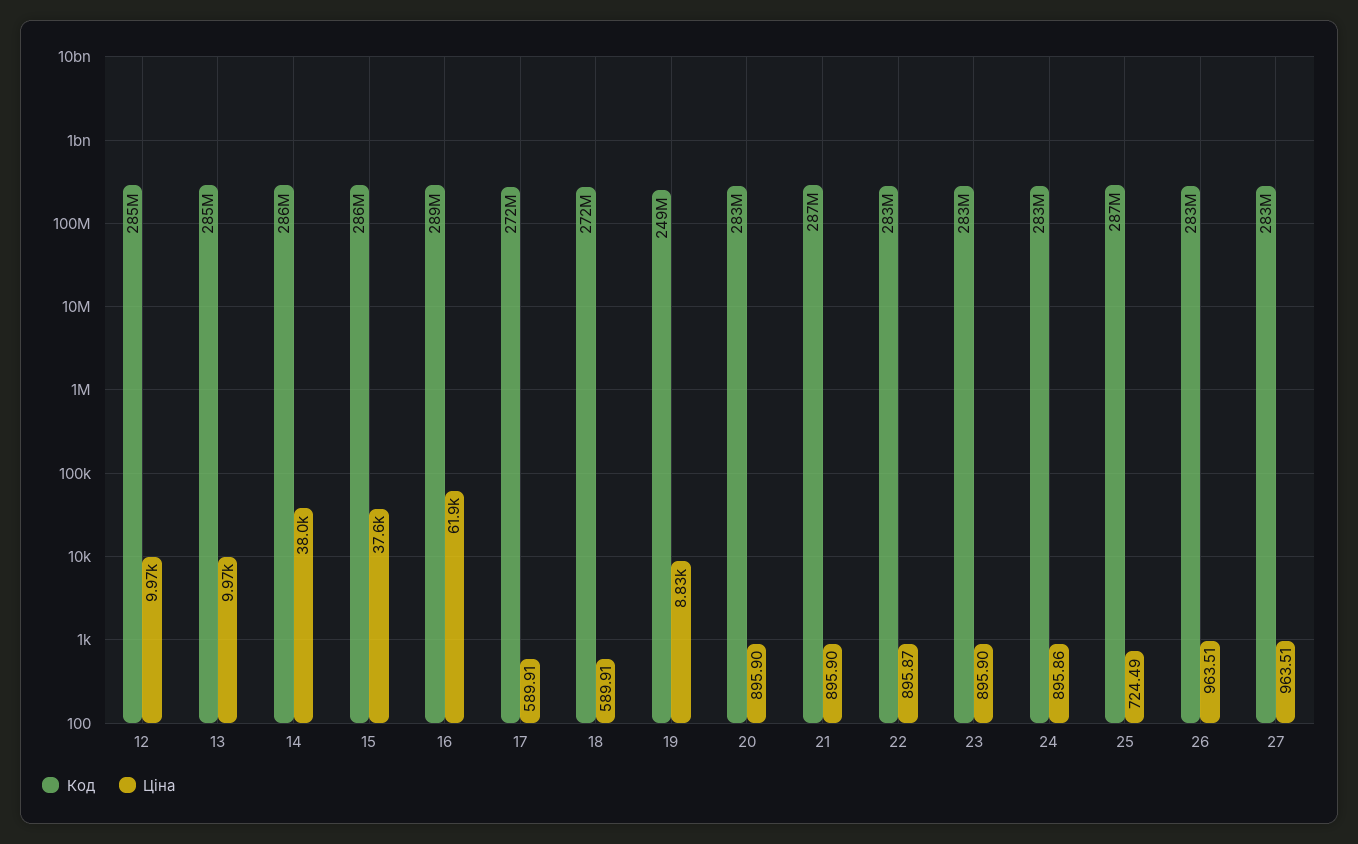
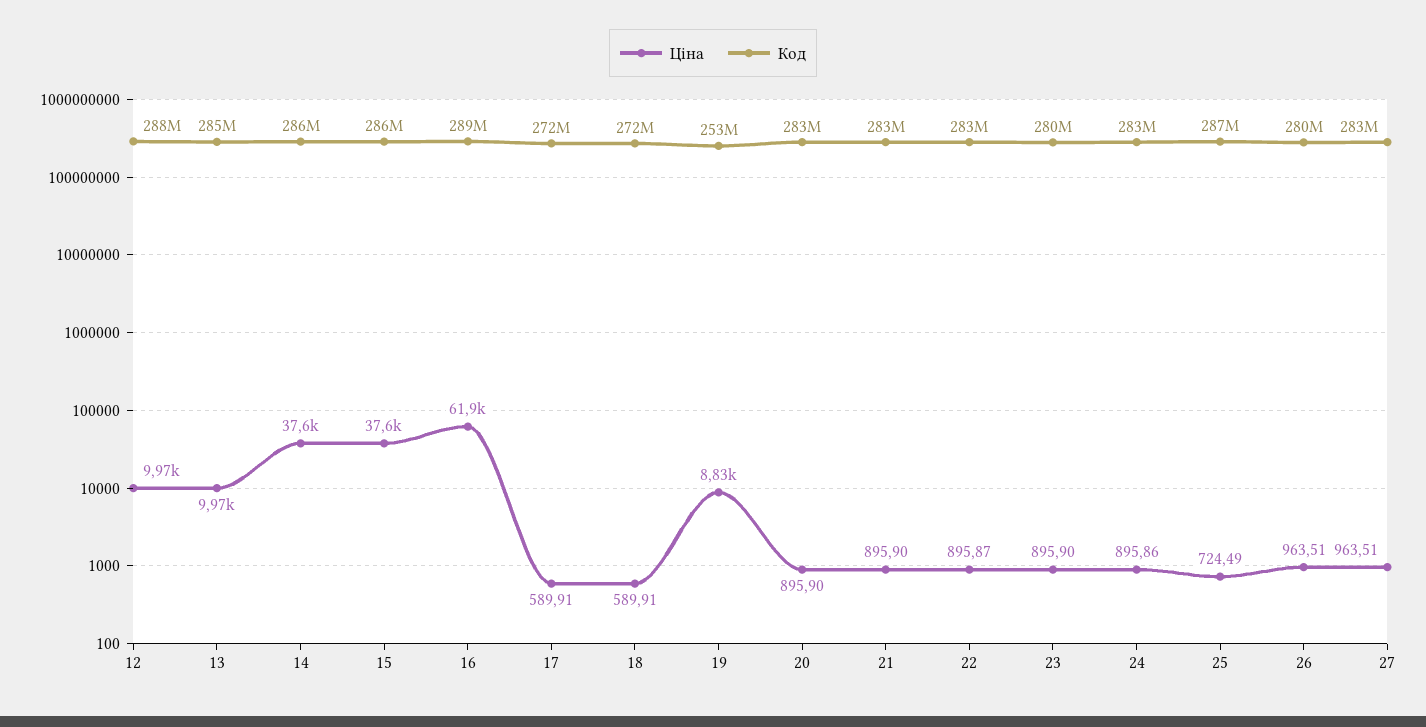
  {
    "Код": {
-     "12": 285000000,
+     "12": 288000000,
      "13": 285000000,
      "14": 286000000,
      "15": 286000000,
      "16": 289000000,
      "17": 272000000,
      "18": 272000000,
-     "19": 249000000,
+     "19": 253000000,
      "20": 283000000,
-     "21": 287000000,
+     "21": 283000000,
      "22": 283000000,
-     "23": 283000000,
+     "23": 280000000,
      "24": 283000000,
      "25": 287000000,
-     "26": 283000000,
+     "26": 280000000,
      "27": 283000000
    },
    "Ціна": {
      "12": 9970,
      "13": 9970,
-     "14": 38000,
+     "14": 37600,
      "15": 37600,
      "16": 61900,
      "17": 589.91,
      "18": 589.91,
      "19": 8830,
      "20": 895.9,
      "21": 895.9,
      "22": 895.87,
      "23": 895.9,
      "24": 895.86,
      "25": 724.49,
      "26": 963.51,
      "27": 963.51
    }
  }

